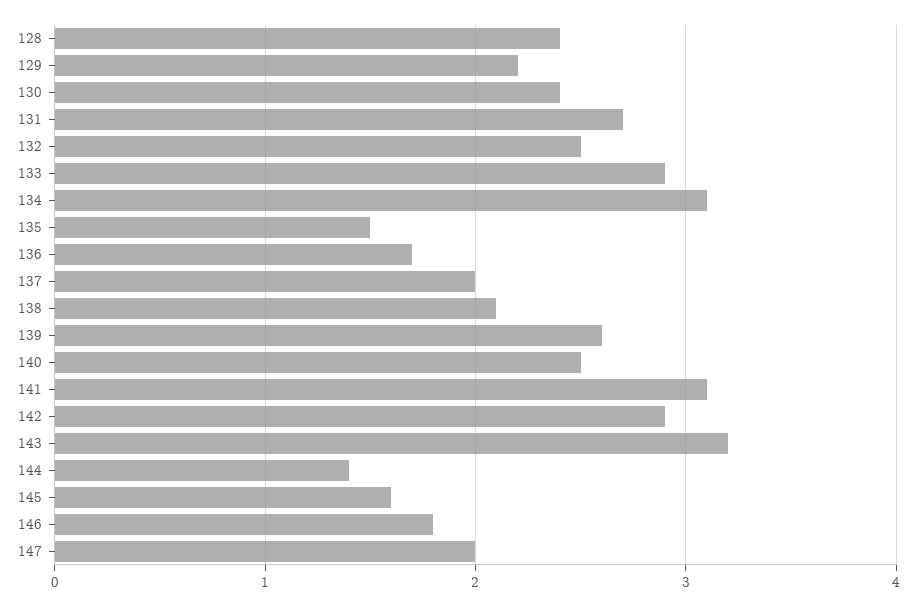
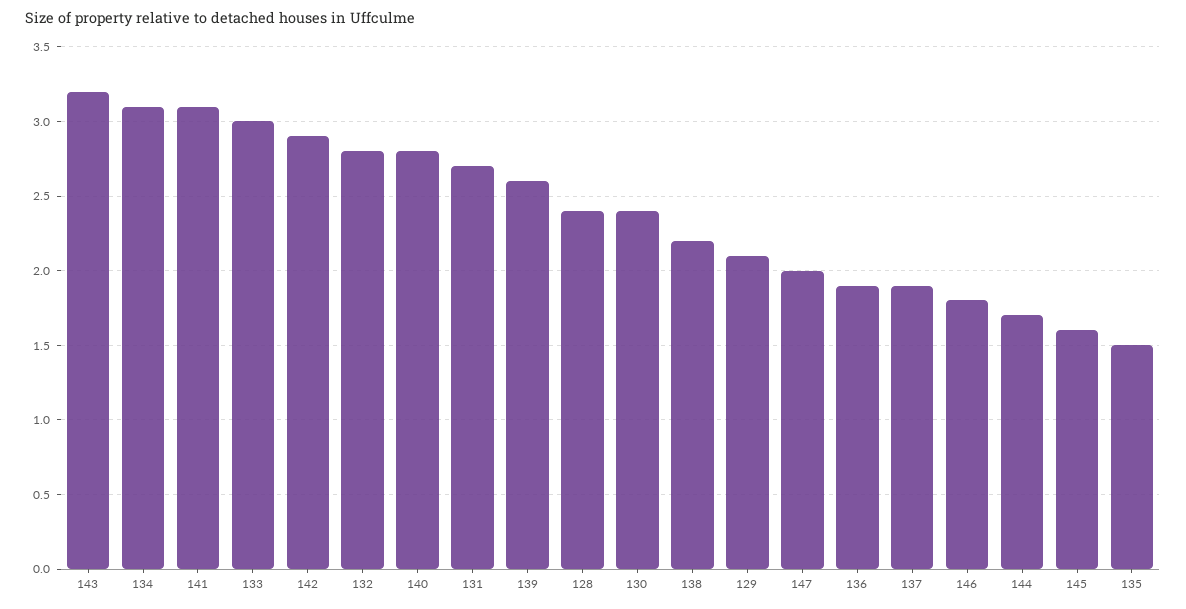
  {
    "128": 2.4,
-   "129": 2.2,
+   "129": 2.1,
    "130": 2.4,
    "131": 2.7,
-   "132": 2.5,
+   "132": 2.8,
-   "133": 2.9,
+   "133": 3,
    "134": 3.1,
    "135": 1.5,
-   "136": 1.7,
+   "136": 1.9,
-   "137": 2,
+   "137": 1.9,
-   "138": 2.1,
+   "138": 2.2,
    "139": 2.6,
-   "140": 2.5,
+   "140": 2.8,
    "141": 3.1,
    "142": 2.9,
    "143": 3.2,
-   "144": 1.4,
+   "144": 1.7,
    "145": 1.6,
    "146": 1.8,
    "147": 2
  }

